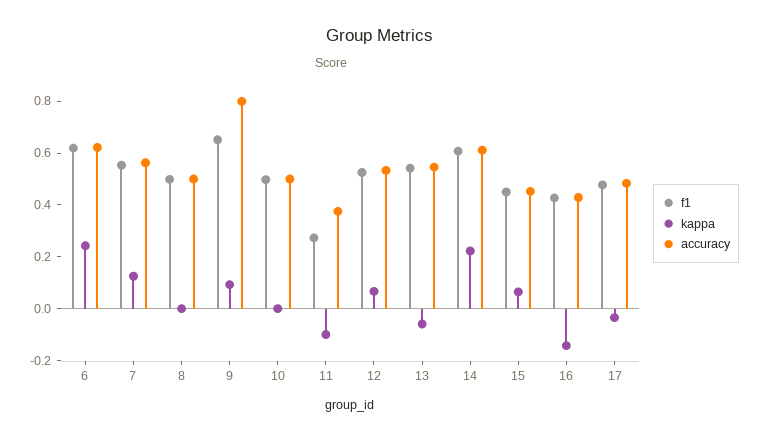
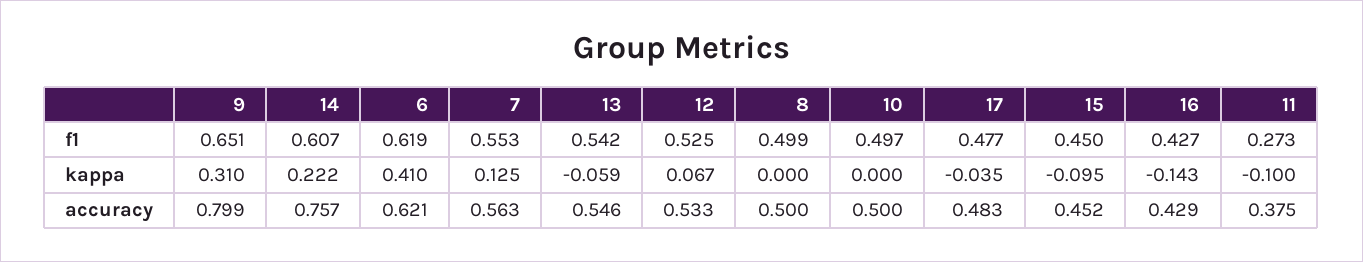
  {
    "f1": {
      "6": 0.619,
      "7": 0.553,
      "8": 0.499,
      "9": 0.651,
      "10": 0.497,
      "11": 0.273,
      "12": 0.525,
      "13": 0.542,
      "14": 0.607,
      "15": 0.45,
      "16": 0.427,
      "17": 0.477
    },
    "kappa": {
-     "6": 0.25,
+     "6": 0.41,
      "7": 0.125,
      "8": 0,
-     "9": 0.1,
+     "9": 0.31,
      "10": 0,
      "11": -0.1,
      "12": 0.067,
      "13": -0.059,
      "14": 0.222,
-     "15": 0.05,
+     "15": -0.095,
      "16": -0.143,
      "17": -0.035
    },
    "accuracy": {
      "6": 0.621,
      "7": 0.563,
      "8": 0.5,
      "9": 0.799,
      "10": 0.5,
      "11": 0.375,
      "12": 0.533,
      "13": 0.546,
-     "14": 0.6,
+     "14": 0.757,
      "15": 0.452,
      "16": 0.429,
      "17": 0.483
    }
  }

